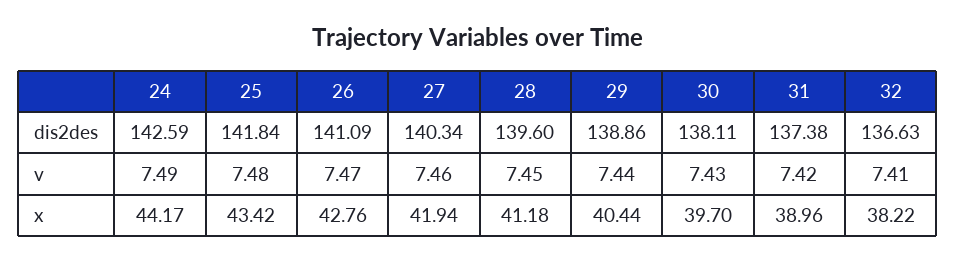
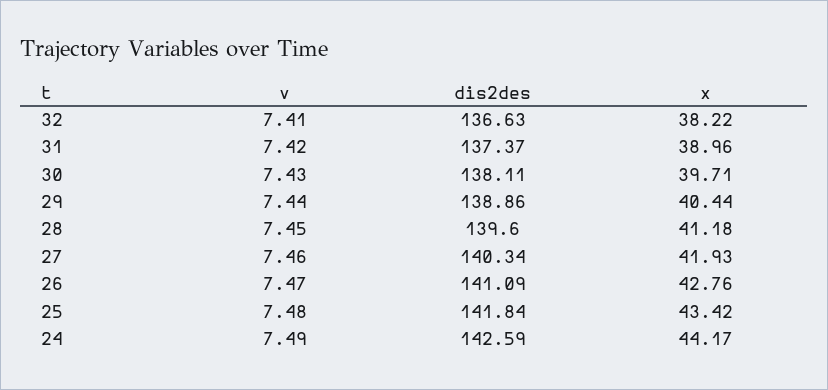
  {
    "24": {
      "dis2des": 142.59,
      "v": 7.49,
      "x": 44.17
    },
    "25": {
      "dis2des": 141.84,
      "v": 7.48,
      "x": 43.42
    },
    "26": {
      "dis2des": 141.09,
      "v": 7.47,
      "x": 42.76
    },
    "27": {
      "dis2des": 140.34,
      "v": 7.46,
-     "x": 41.94
+     "x": 41.93
    },
    "28": {
      "dis2des": 139.6,
      "v": 7.45,
      "x": 41.18
    },
    "29": {
      "dis2des": 138.86,
      "v": 7.44,
      "x": 40.44
    },
    "30": {
      "dis2des": 138.11,
      "v": 7.43,
-     "x": 39.7
+     "x": 39.71
    },
    "31": {
-     "dis2des": 137.38,
+     "dis2des": 137.37,
      "v": 7.42,
      "x": 38.96
    },
    "32": {
      "dis2des": 136.63,
      "v": 7.41,
      "x": 38.22
    }
  }

